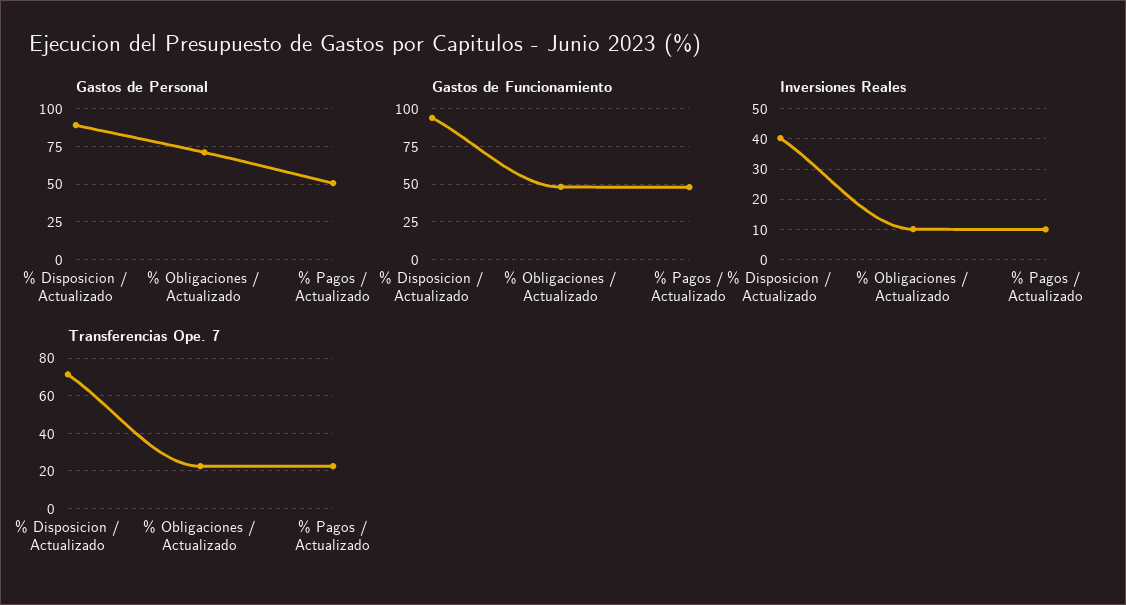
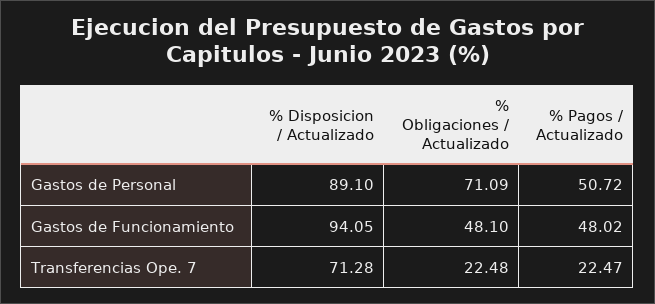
  {
    "Gastos de Personal": {
      "% Disposicion / Actualizado": 89.1,
      "% Obligaciones / Actualizado": 71.09,
      "% Pagos / Actualizado": 50.72
    },
    "Gastos de Funcionamiento": {
      "% Disposicion / Actualizado": 94.05,
      "% Obligaciones / Actualizado": 48.1,
      "% Pagos / Actualizado": 48.02
    },
-   "Inversiones Reales": {
-     "% Disposicion / Actualizado": 40,
-     "% Obligaciones / Actualizado": 10,
-     "% Pagos / Actualizado": 10
-   },
    "Transferencias Ope. 7": {
      "% Disposicion / Actualizado": 71.28,
      "% Obligaciones / Actualizado": 22.48,
      "% Pagos / Actualizado": 22.47
    }
  }

